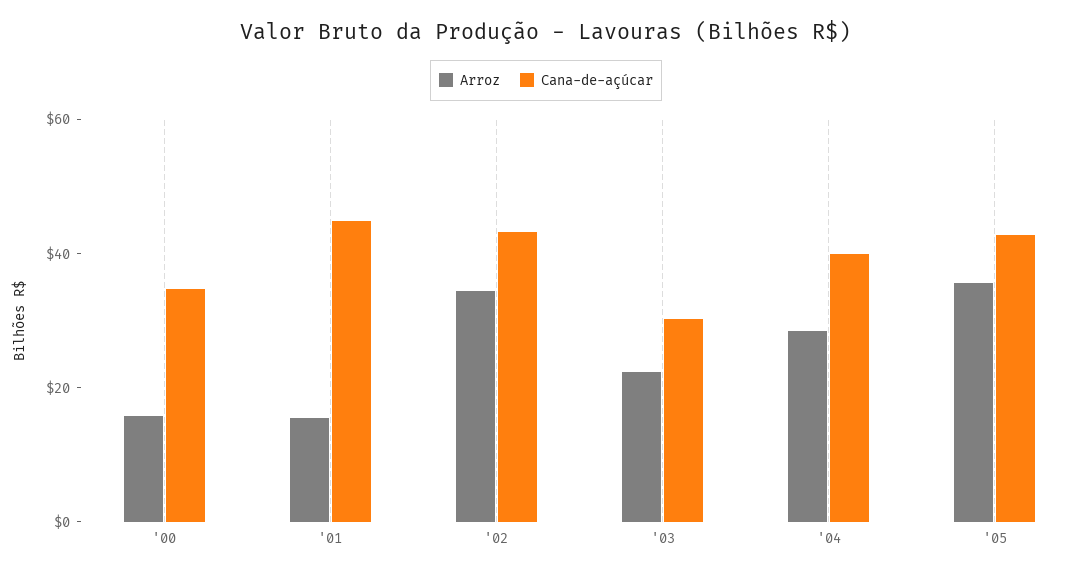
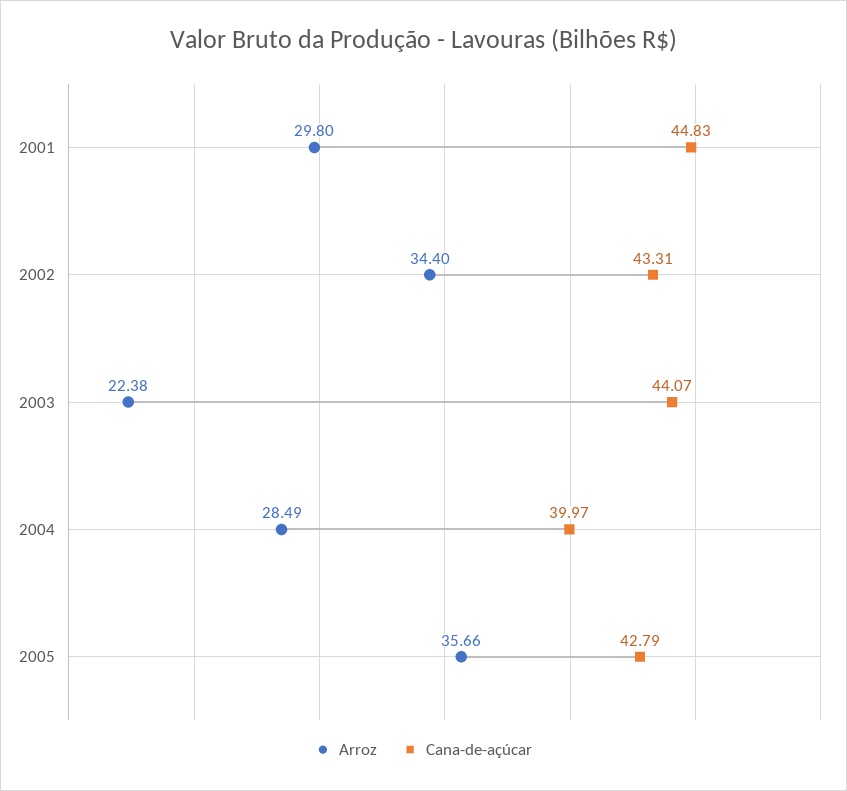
  {
    "Arroz": {
-     "'00": 15,
-     "'01": 15,
+     "'01": 29.8,
      "'02": 34.4,
      "'03": 22.38,
      "'04": 28.49,
      "'05": 35.66
    },
    "Cana-de-açúcar": {
-     "'00": 35,
      "'01": 44.83,
      "'02": 43.31,
-     "'03": 30,
+     "'03": 44.07,
      "'04": 39.97,
      "'05": 42.79
    }
  }

